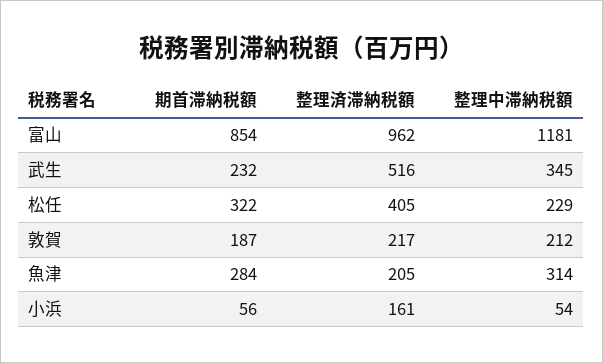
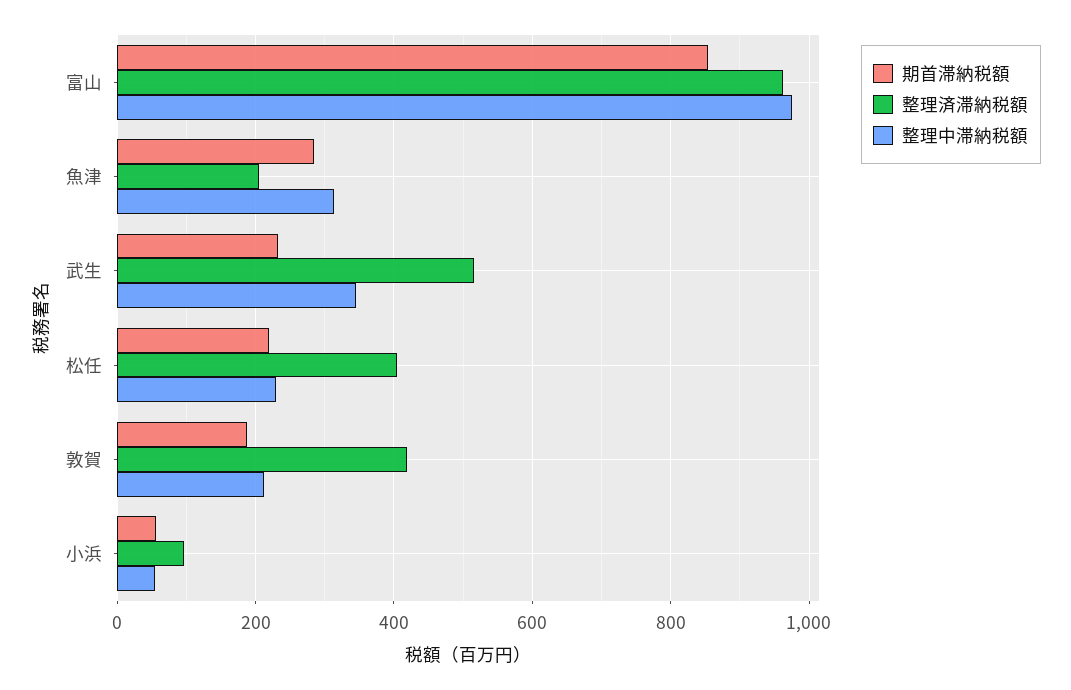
  {
    "期首滞納税額": {
      "富山": 854,
      "武生": 232,
-     "松任": 322,
+     "松任": 220,
      "敦賀": 187,
      "魚津": 284,
      "小浜": 56
    },
    "整理済滞納税額": {
      "富山": 962,
      "武生": 516,
      "松任": 405,
-     "敦賀": 217,
+     "敦賀": 420,
      "魚津": 205,
-     "小浜": 161
+     "小浜": 100
    },
    "整理中滞納税額": {
-     "富山": 1181,
+     "富山": 980,
      "武生": 345,
      "松任": 229,
      "敦賀": 212,
      "魚津": 314,
      "小浜": 54
    }
  }

